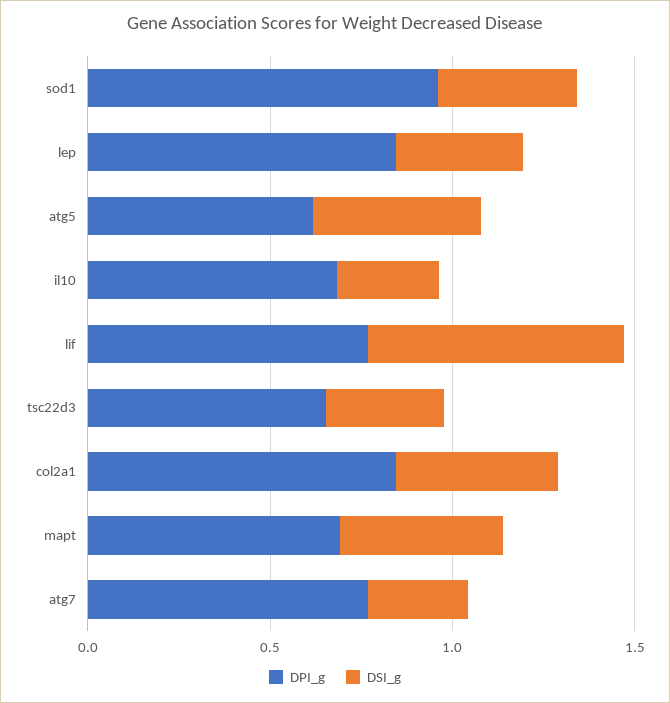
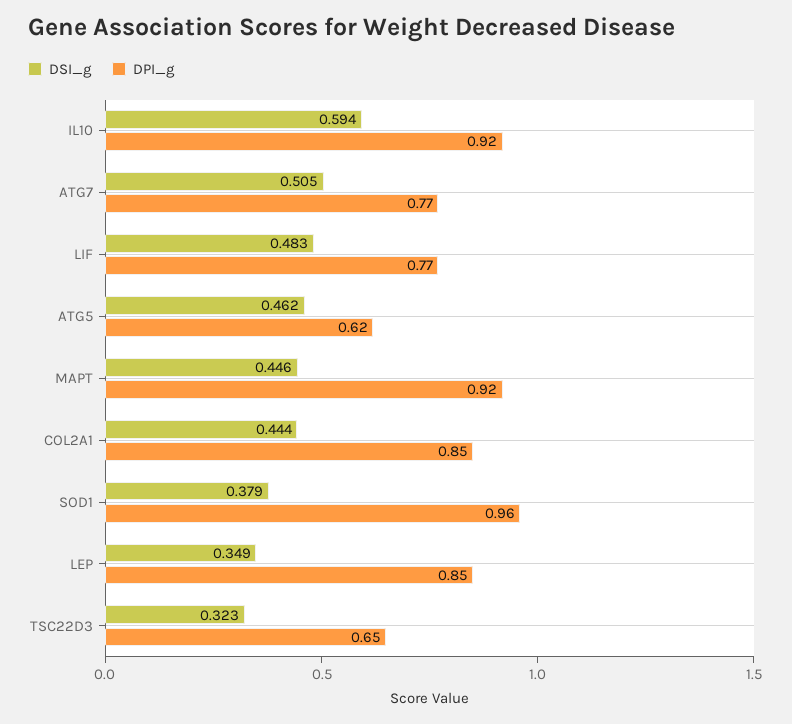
  {
    "DPI_g": {
      "sod1": 0.96,
      "lep": 0.85,
      "atg5": 0.62,
-     "il10": 0.7,
+     "il10": 0.92,
      "lif": 0.77,
      "tsc22d3": 0.65,
      "col2a1": 0.85,
-     "mapt": 0.7,
+     "mapt": 0.92,
      "atg7": 0.77
    },
    "DSI_g": {
      "sod1": 0.379,
      "lep": 0.349,
      "atg5": 0.462,
-     "il10": 0.3,
+     "il10": 0.594,
-     "lif": 0.7,
+     "lif": 0.483,
      "tsc22d3": 0.323,
      "col2a1": 0.444,
      "mapt": 0.446,
-     "atg7": 0.3
+     "atg7": 0.505
    }
  }

